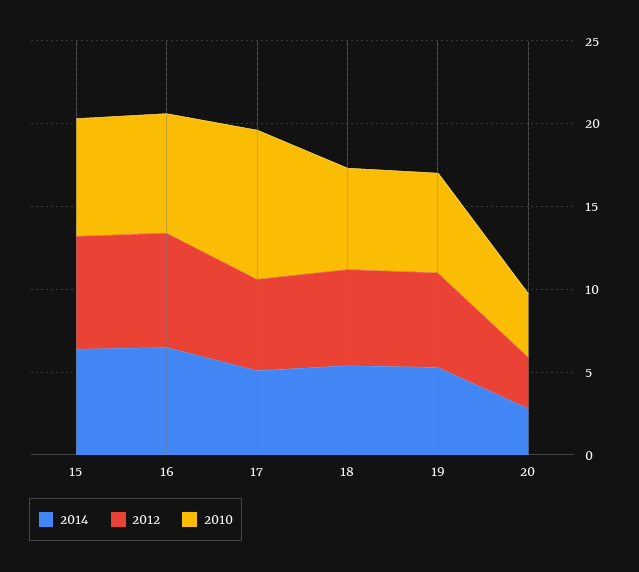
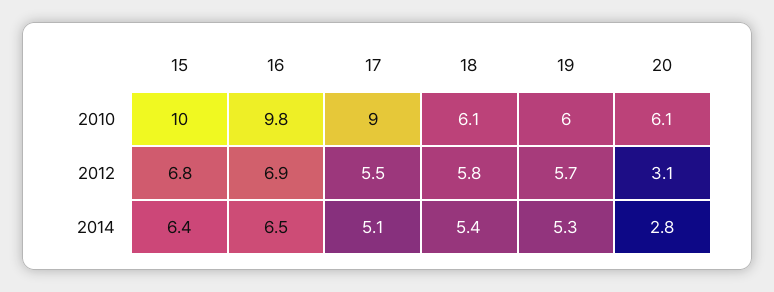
  {
    "2014": {
      "15": 6.4,
      "16": 6.5,
      "17": 5.1,
      "18": 5.4,
      "19": 5.3,
      "20": 2.8
    },
    "2012": {
      "15": 6.8,
      "16": 6.9,
      "17": 5.5,
      "18": 5.8,
      "19": 5.7,
      "20": 3.1
    },
    "2010": {
-     "15": 7,
+     "15": 10,
-     "16": 7,
+     "16": 9.8,
      "17": 9,
      "18": 6.1,
      "19": 6,
-     "20": 4
+     "20": 6.1
    }
  }

